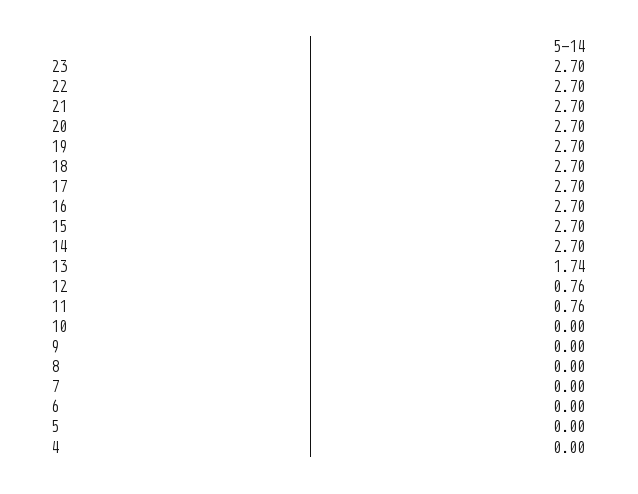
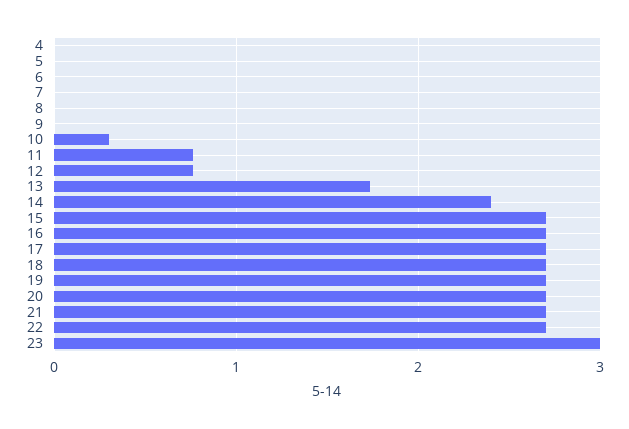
  {
-   "23": 2.7,
+   "23": 3,
    "22": 2.7,
    "21": 2.7,
    "20": 2.7,
    "19": 2.7,
    "18": 2.7,
    "17": 2.7,
    "16": 2.7,
    "15": 2.7,
-   "14": 2.7,
+   "14": 2.4,
    "13": 1.74,
    "12": 0.76,
    "11": 0.76,
-   "10": 0,
+   "10": 0.3,
    "9": 0,
    "8": 0,
    "7": 0,
    "6": 0,
    "5": 0,
    "4": 0
  }

